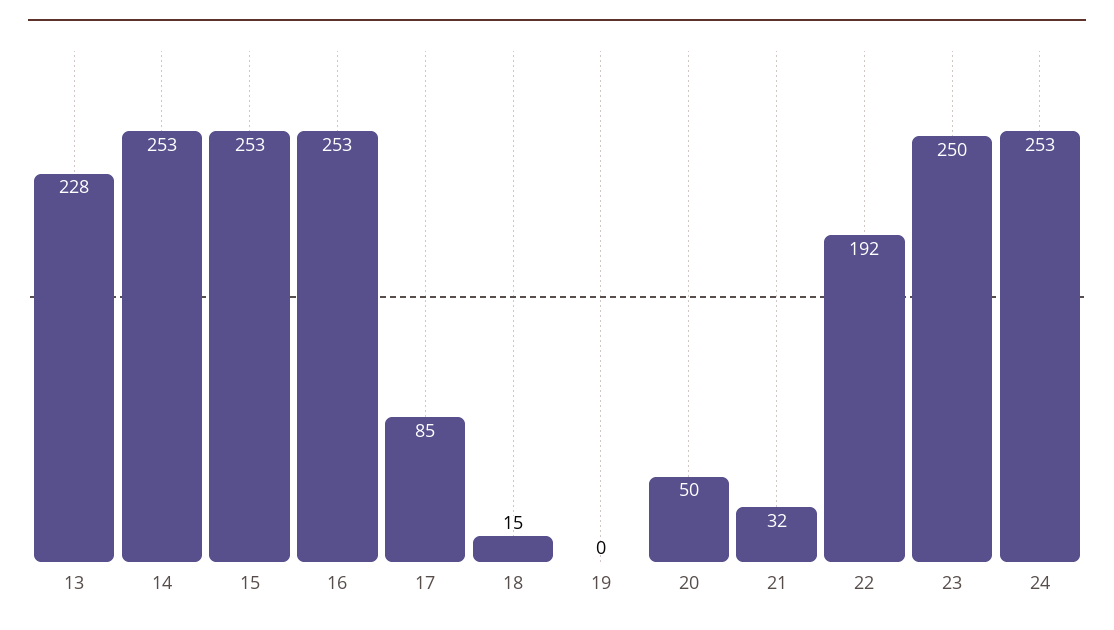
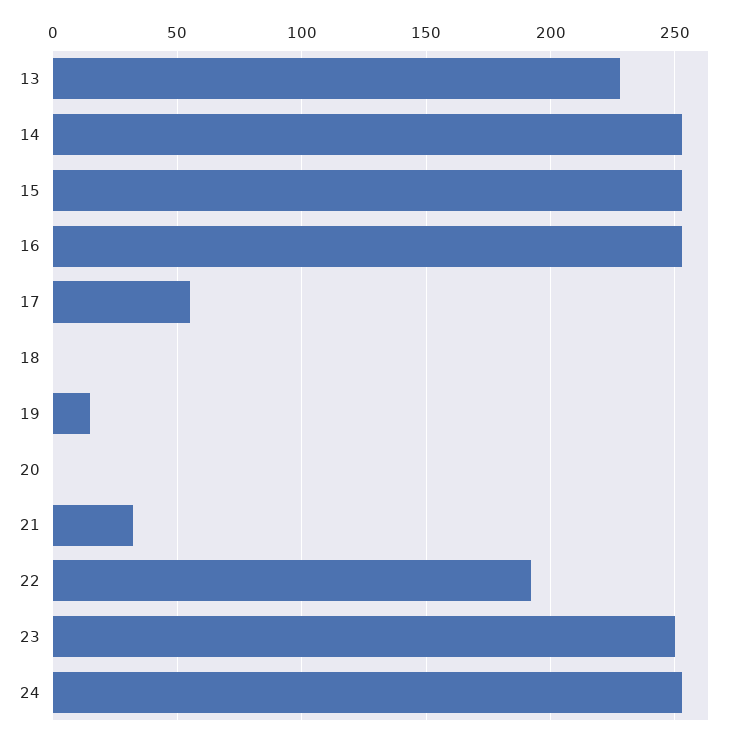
  {
    "13": 228,
    "14": 253,
    "15": 253,
    "16": 253,
-   "17": 85,
+   "17": 55,
-   "18": 15,
+   "18": 0,
-   "19": 0,
+   "19": 15,
-   "20": 50,
+   "20": 0,
    "21": 32,
    "22": 192,
    "23": 250,
    "24": 253
  }

